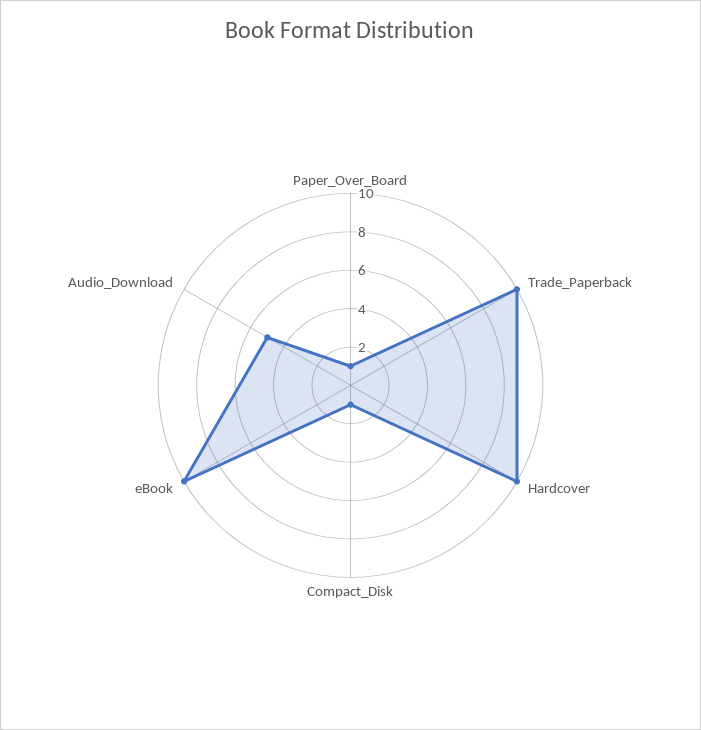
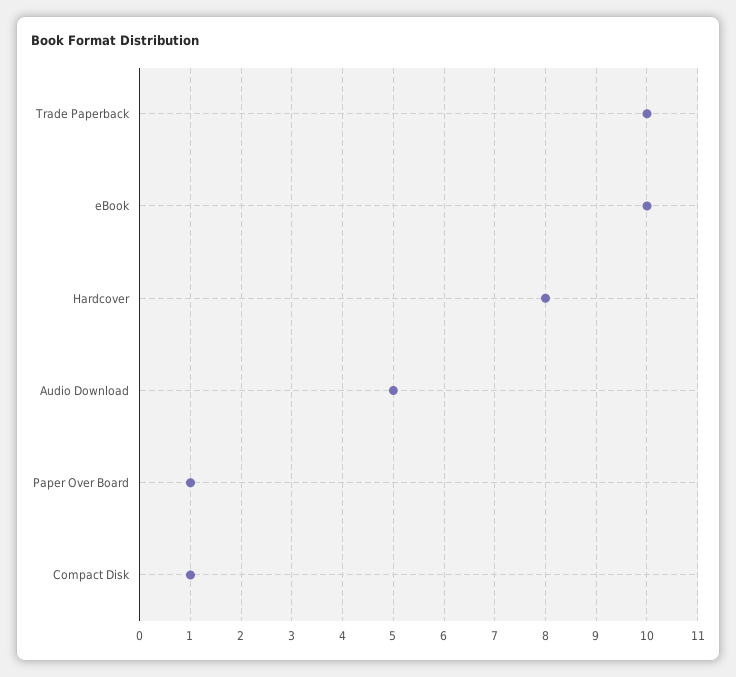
  {
    "Paper_Over_Board": 1,
    "Trade_Paperback": 10,
-   "Hardcover": 10,
+   "Hardcover": 8,
    "Compact_Disk": 1,
    "eBook": 10,
    "Audio_Download": 5
  }

